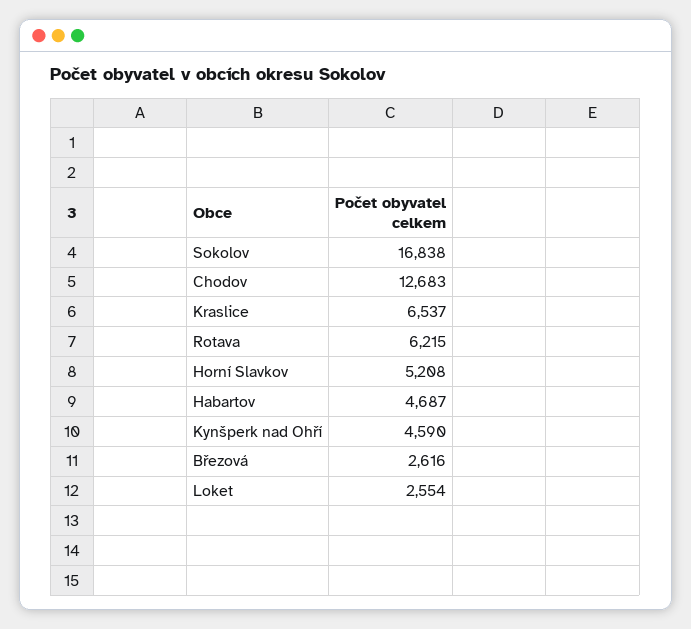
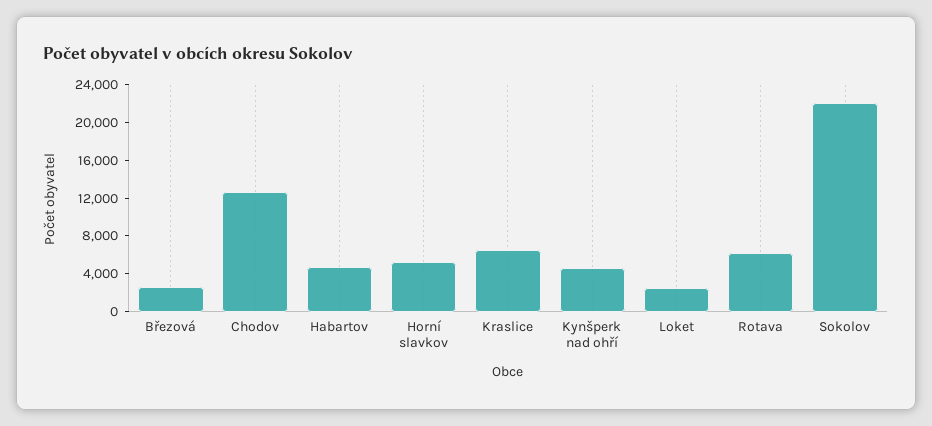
  {
-   "Sokolov": 16838,
+   "Sokolov": 22000,
    "Chodov": 12683,
    "Kraslice": 6537,
    "Rotava": 6215,
    "Horní Slavkov": 5208,
    "Habartov": 4687,
    "Kynšperk nad Ohří": 4590,
    "Březová": 2616,
    "Loket": 2554
  }

